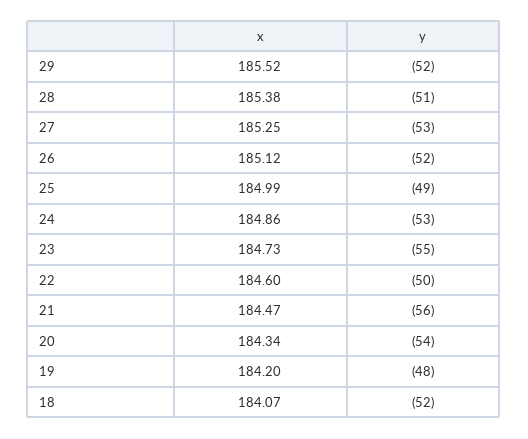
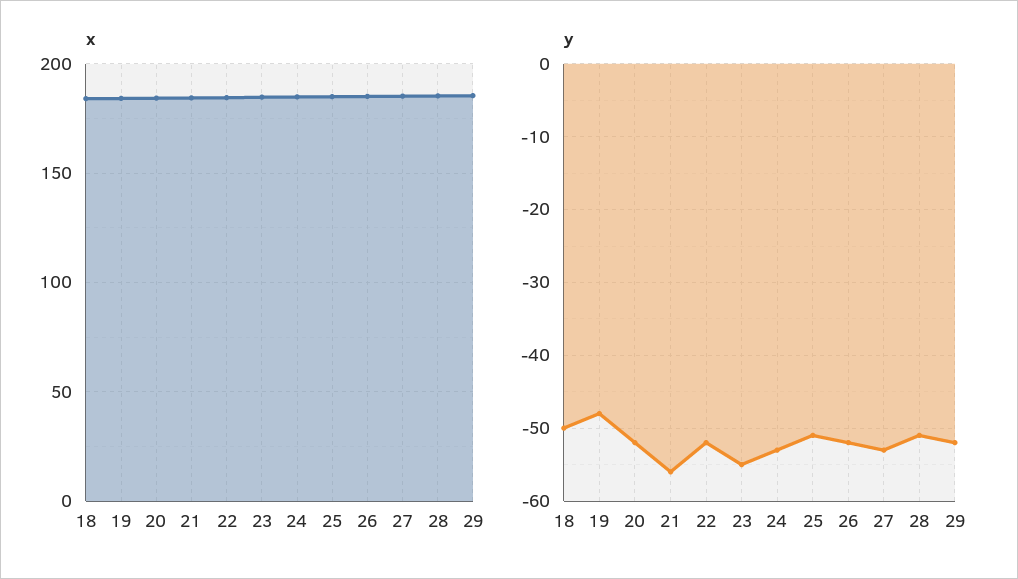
  {
    "x": {
      "29": 185.52,
      "28": 185.38,
      "27": 185.25,
      "26": 185.12,
      "25": 184.99,
      "24": 184.86,
      "23": 184.73,
      "22": 184.6,
      "21": 184.47,
      "20": 184.34,
      "19": 184.2,
      "18": 184.07
    },
    "y": {
      "29": -52,
      "28": -51,
      "27": -53,
      "26": -52,
-     "25": -49,
+     "25": -51,
      "24": -53,
      "23": -55,
-     "22": -50,
+     "22": -52,
      "21": -56,
-     "20": -54,
+     "20": -52,
      "19": -48,
-     "18": -52
+     "18": -50
    }
  }

